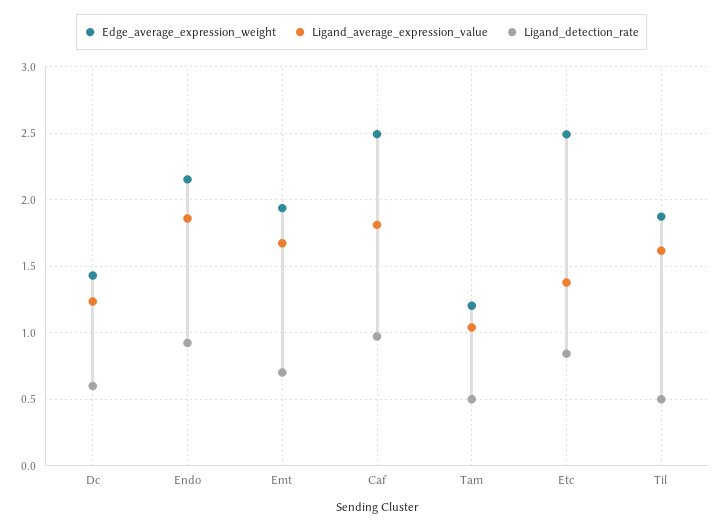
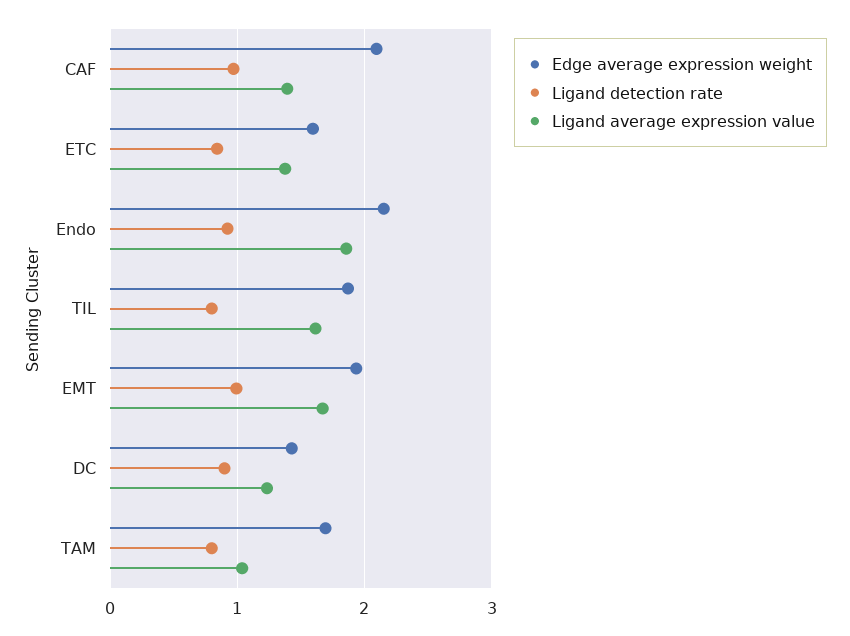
  {
    "Edge_average_expression_weight": {
      "Dc": 1.45,
      "Endo": 2.15,
      "Emt": 1.95,
-     "Caf": 2.5,
+     "Caf": 2.1,
-     "Tam": 1.2,
+     "Tam": 1.7,
-     "Etc": 2.5,
+     "Etc": 1.6,
      "Til": 1.85
    },
    "Ligand_average_expression_value": {
      "Dc": 1.25,
      "Endo": 1.85,
      "Emt": 1.65,
-     "Caf": 1.8,
+     "Caf": 1.4,
      "Tam": 1.05,
      "Etc": 1.4,
      "Til": 1.6
    },
    "Ligand_detection_rate": {
-     "Dc": 0.6,
+     "Dc": 0.9,
      "Endo": 0.9,
-     "Emt": 0.7,
+     "Emt": 1,
      "Caf": 0.95,
-     "Tam": 0.5,
+     "Tam": 0.8,
      "Etc": 0.85,
-     "Til": 0.5
+     "Til": 0.8
    }
  }

